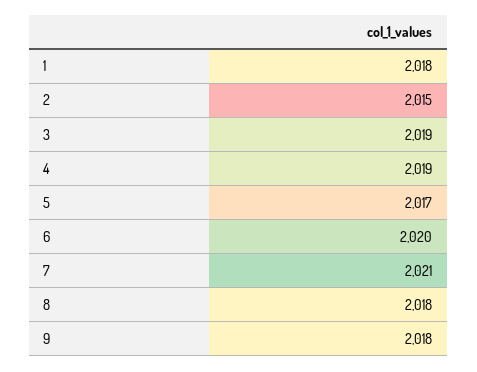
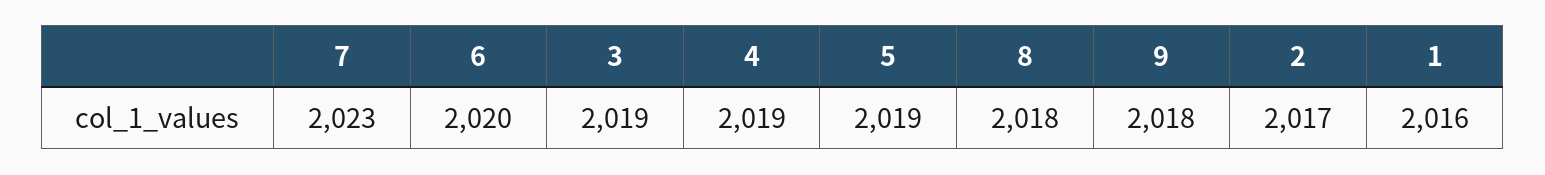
  {
-   "1": 2018,
+   "1": 2016,
-   "2": 2015,
+   "2": 2017,
    "3": 2019,
    "4": 2019,
-   "5": 2017,
+   "5": 2019,
    "6": 2020,
-   "7": 2021,
+   "7": 2023,
    "8": 2018,
    "9": 2018
  }

